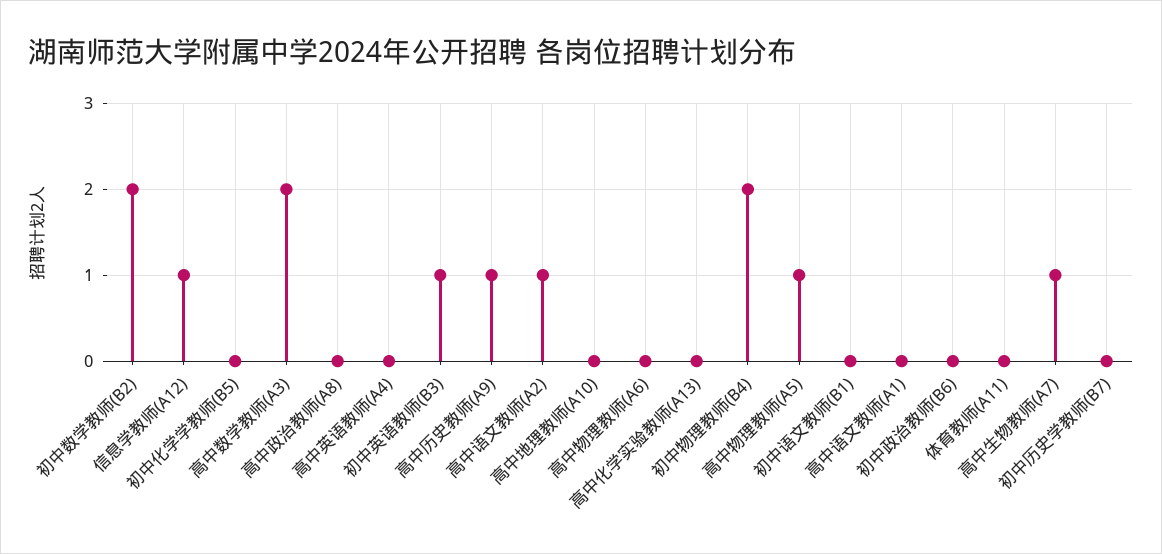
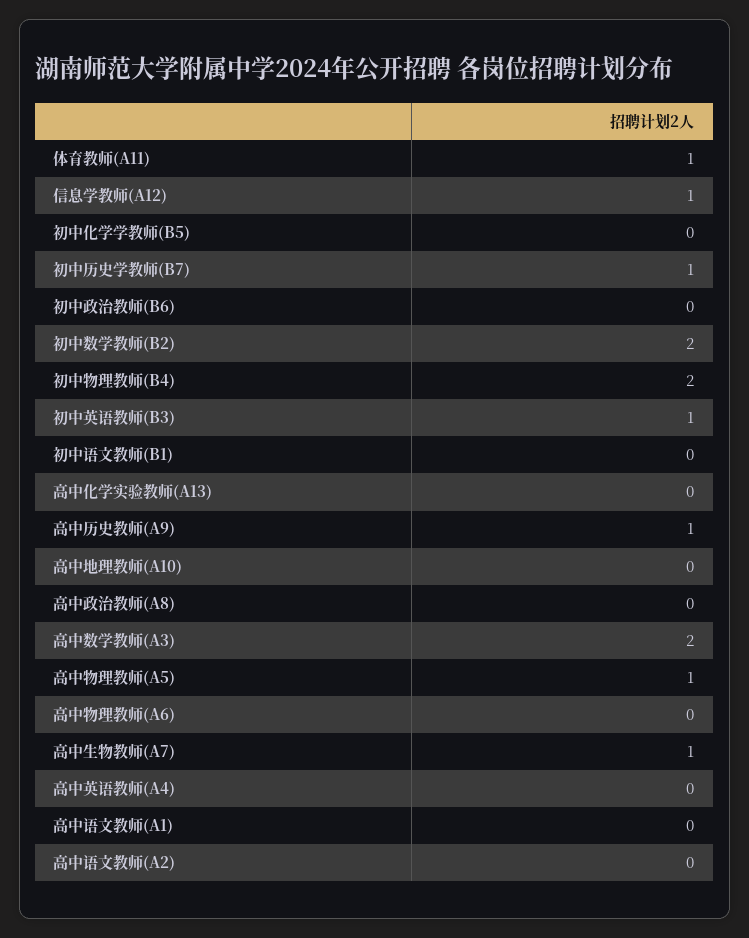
  {
    "初中数学教师(B2)": 2,
    "信息学教师(A12)": 1,
    "初中化学学教师(B5)": 0,
    "高中数学教师(A3)": 2,
    "高中政治教师(A8)": 0,
    "高中英语教师(A4)": 0,
    "初中英语教师(B3)": 1,
    "高中历史教师(A9)": 1,
-   "高中语文教师(A2)": 1,
+   "高中语文教师(A2)": 0,
    "高中地理教师(A10)": 0,
    "高中物理教师(A6)": 0,
    "高中化学实验教师(A13)": 0,
    "初中物理教师(B4)": 2,
    "高中物理教师(A5)": 1,
    "初中语文教师(B1)": 0,
    "高中语文教师(A1)": 0,
    "初中政治教师(B6)": 0,
-   "体育教师(A11)": 0,
+   "体育教师(A11)": 1,
    "高中生物教师(A7)": 1,
-   "初中历史学教师(B7)": 0
+   "初中历史学教师(B7)": 1
  }

